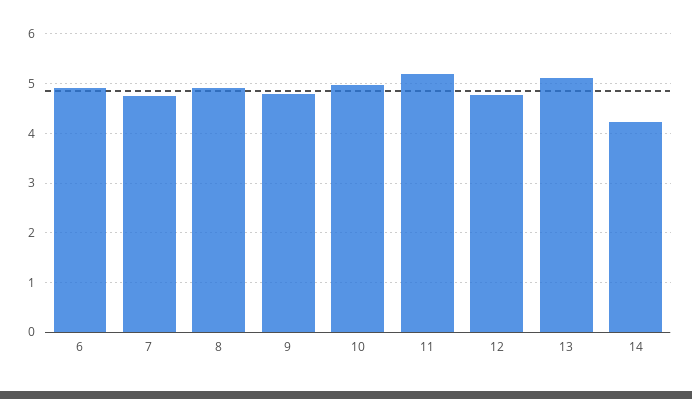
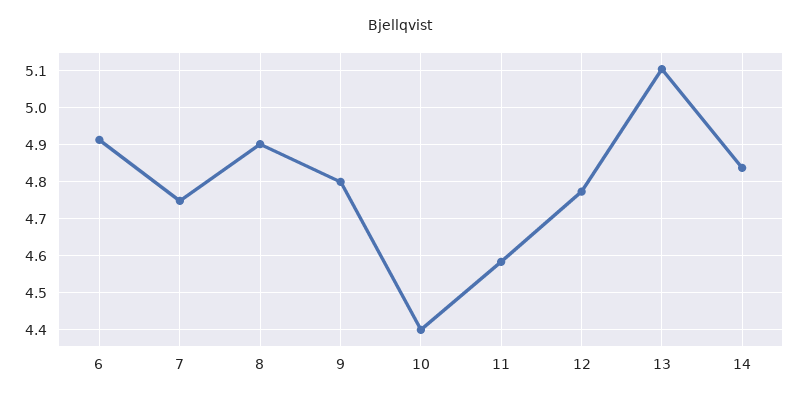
  {
    "6": 4.92,
    "7": 4.74,
    "8": 4.9,
    "9": 4.8,
-   "10": 5,
+   "10": 4.4,
-   "11": 5.2,
+   "11": 4.58,
    "12": 4.78,
    "13": 5.1,
-   "14": 4.2
+   "14": 4.84
  }

